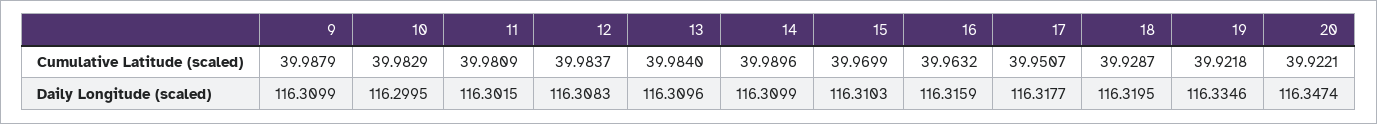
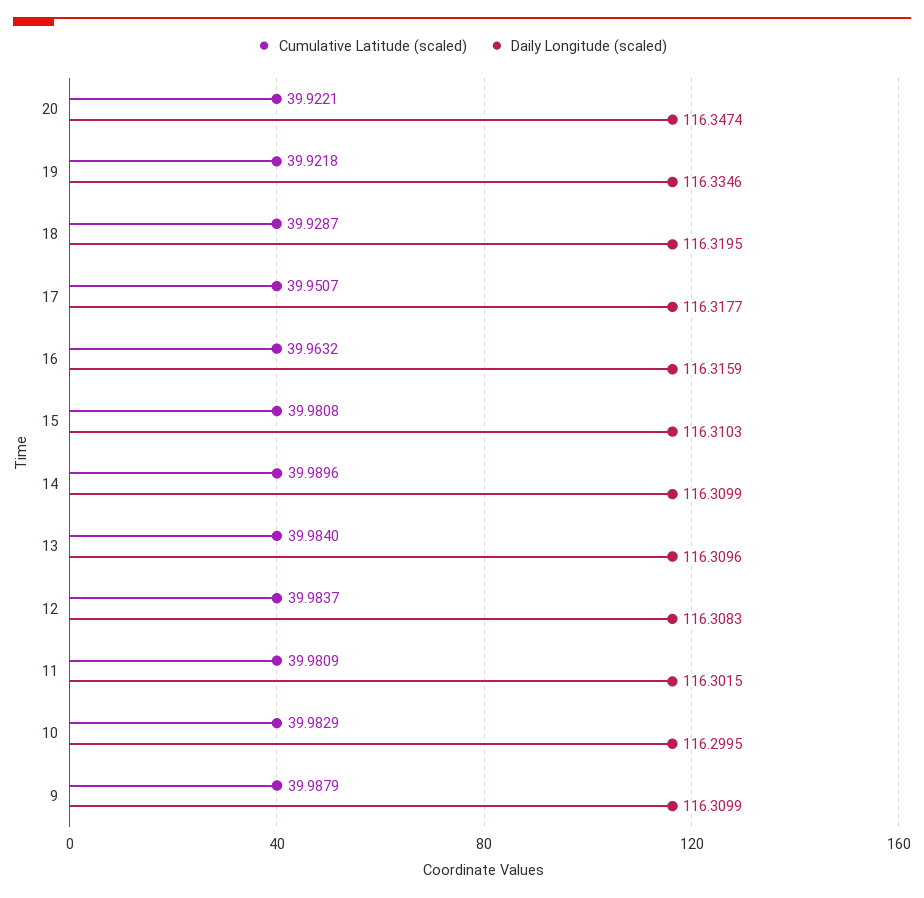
  {
    "Cumulative Latitude (scaled)": {
      "9": 39.9879,
      "10": 39.9829,
      "11": 39.9809,
      "12": 39.9837,
      "13": 39.984,
      "14": 39.9896,
-     "15": 39.9699,
+     "15": 39.9808,
      "16": 39.9632,
      "17": 39.9507,
      "18": 39.9287,
      "19": 39.9218,
      "20": 39.9221
    },
    "Daily Longitude (scaled)": {
      "9": 116.3099,
      "10": 116.2995,
      "11": 116.3015,
      "12": 116.3083,
      "13": 116.3096,
      "14": 116.3099,
      "15": 116.3103,
      "16": 116.3159,
      "17": 116.3177,
      "18": 116.3195,
      "19": 116.3346,
      "20": 116.3474
    }
  }

